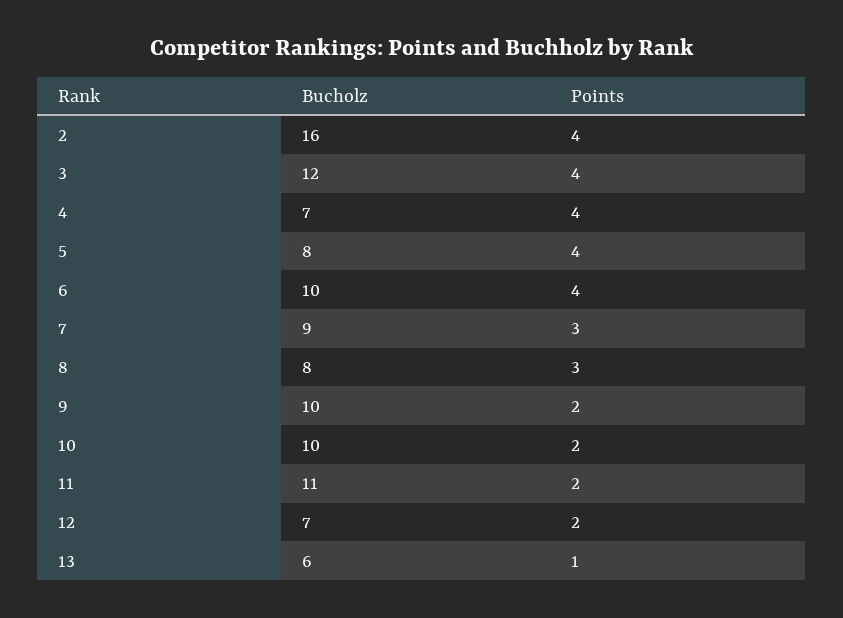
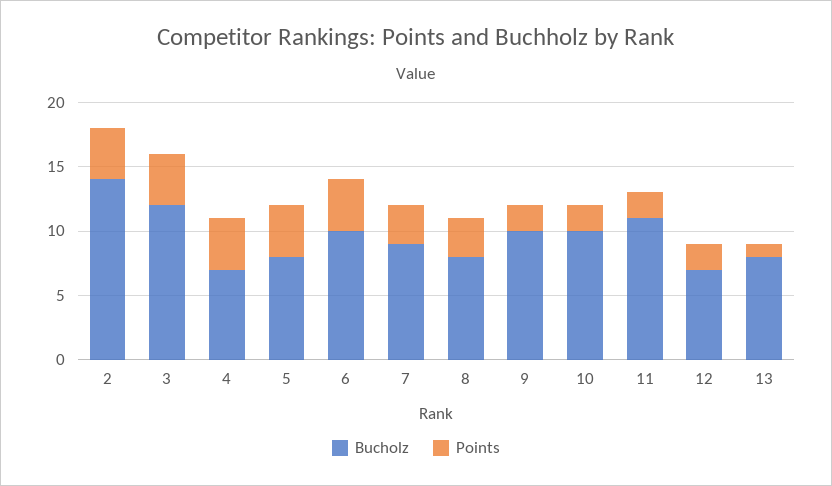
  {
    "Bucholz": {
-     "2": 16,
+     "2": 14,
      "3": 12,
      "4": 7,
      "5": 8,
      "6": 10,
      "7": 9,
      "8": 8,
      "9": 10,
      "10": 10,
      "11": 11,
      "12": 7,
-     "13": 6
+     "13": 8
    },
    "Points": {
      "2": 4,
      "3": 4,
      "4": 4,
      "5": 4,
      "6": 4,
      "7": 3,
      "8": 3,
      "9": 2,
      "10": 2,
      "11": 2,
      "12": 2,
      "13": 1
    }
  }

